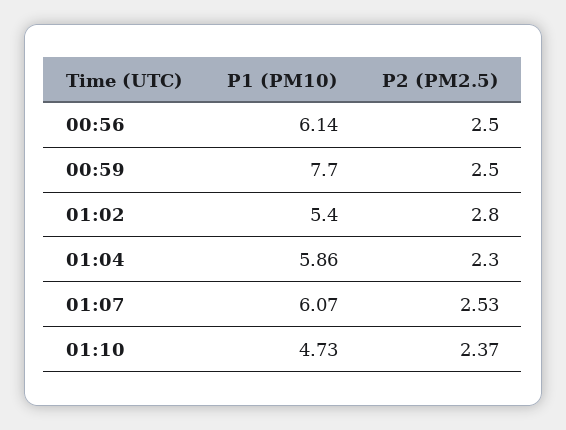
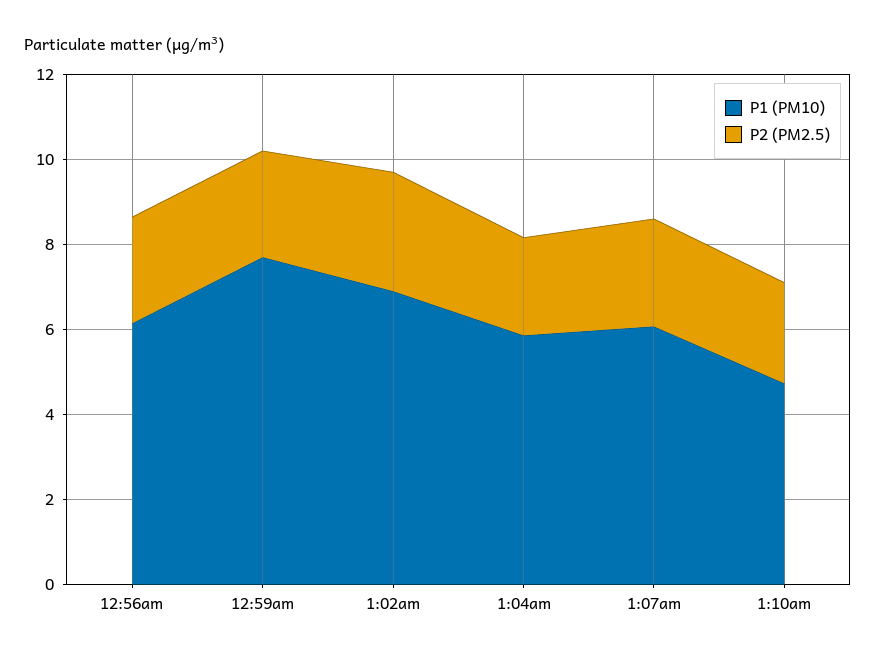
  {
    "P1 (PM10)": {
      "00:56": 6.14,
      "00:59": 7.7,
-     "01:02": 5.4,
+     "01:02": 7,
      "01:04": 5.86,
      "01:07": 6.07,
      "01:10": 4.73
    },
    "P2 (PM2.5)": {
      "00:56": 2.5,
      "00:59": 2.5,
      "01:02": 2.8,
      "01:04": 2.3,
      "01:07": 2.53,
      "01:10": 2.37
    }
  }

